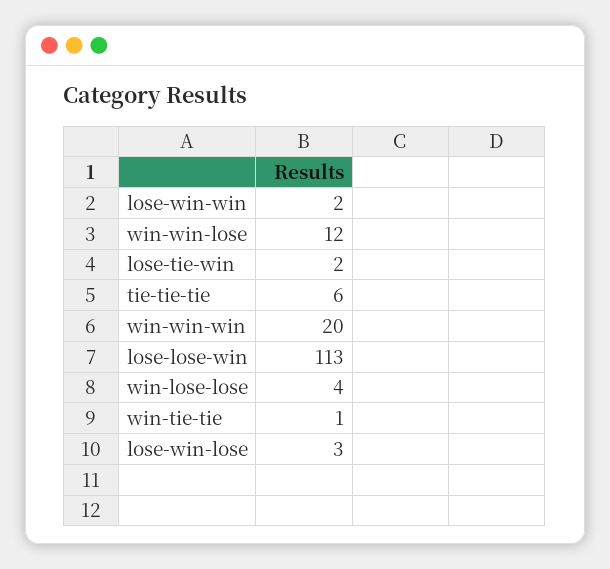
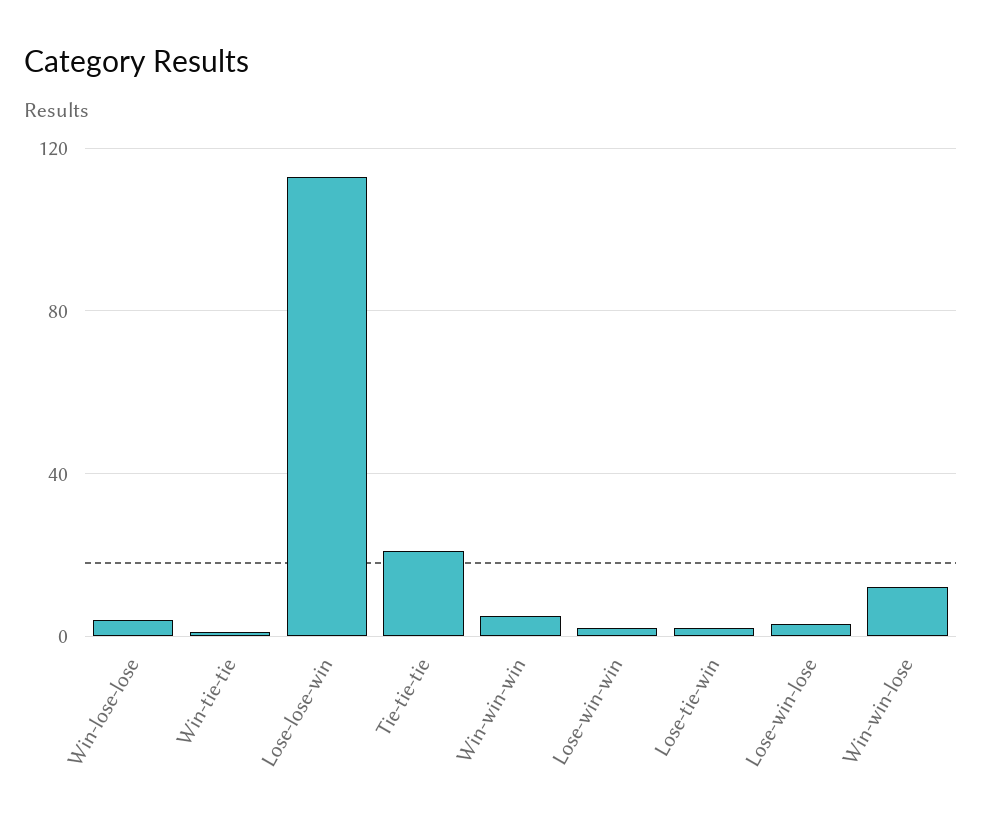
  {
    "lose-win-win": 2,
    "win-win-lose": 12,
    "lose-tie-win": 2,
-   "tie-tie-tie": 6,
+   "tie-tie-tie": 20,
-   "win-win-win": 20,
+   "win-win-win": 5,
    "lose-lose-win": 113,
    "win-lose-lose": 4,
    "win-tie-tie": 1,
    "lose-win-lose": 3
  }

